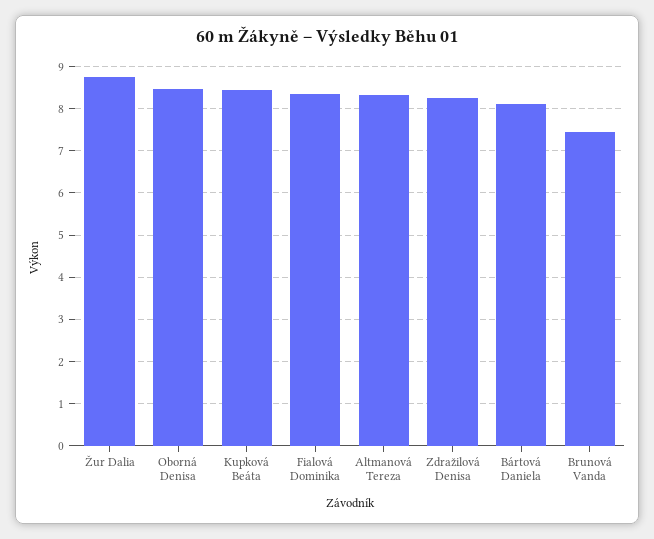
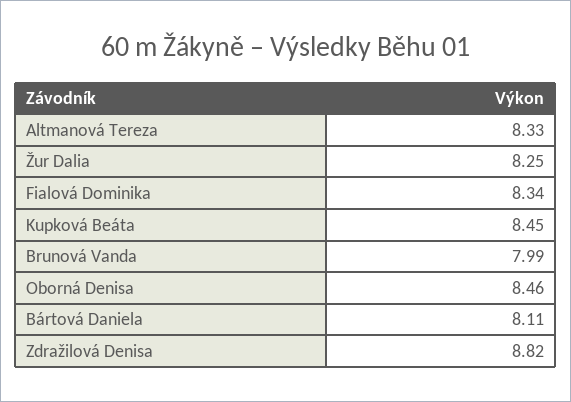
  {
-   "Žur Dalia": 8.8,
+   "Žur Dalia": 8.25,
    "Oborná Denisa": 8.46,
    "Kupková Beáta": 8.45,
    "Fialová Dominika": 8.34,
    "Altmanová Tereza": 8.33,
-   "Zdražilová Denisa": 8.2,
+   "Zdražilová Denisa": 8.82,
    "Bártová Daniela": 8.11,
-   "Brunová Vanda": 7.4
+   "Brunová Vanda": 7.99
  }

